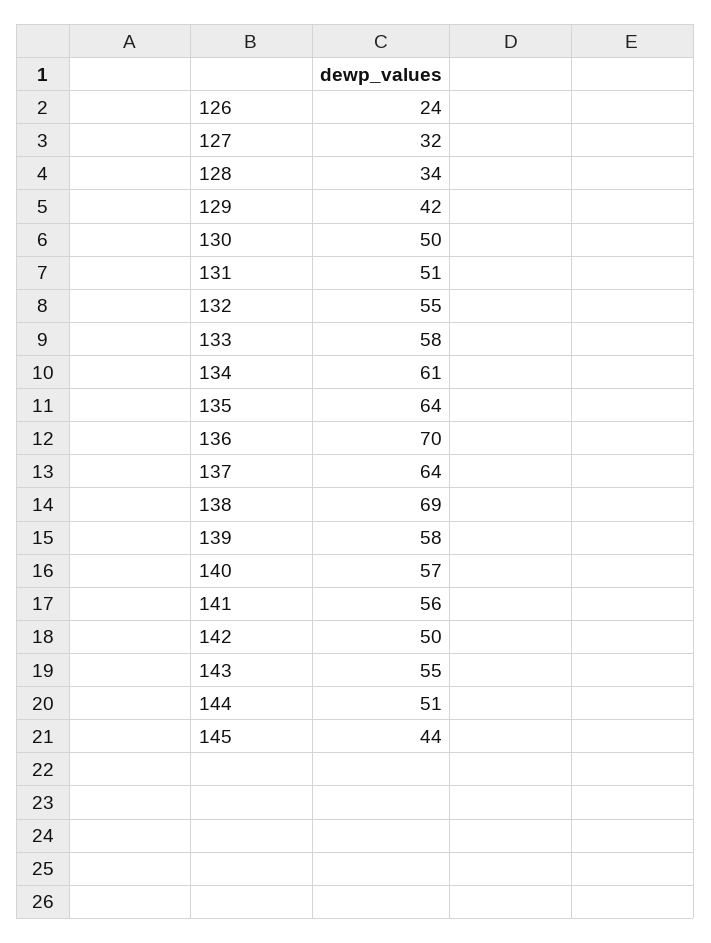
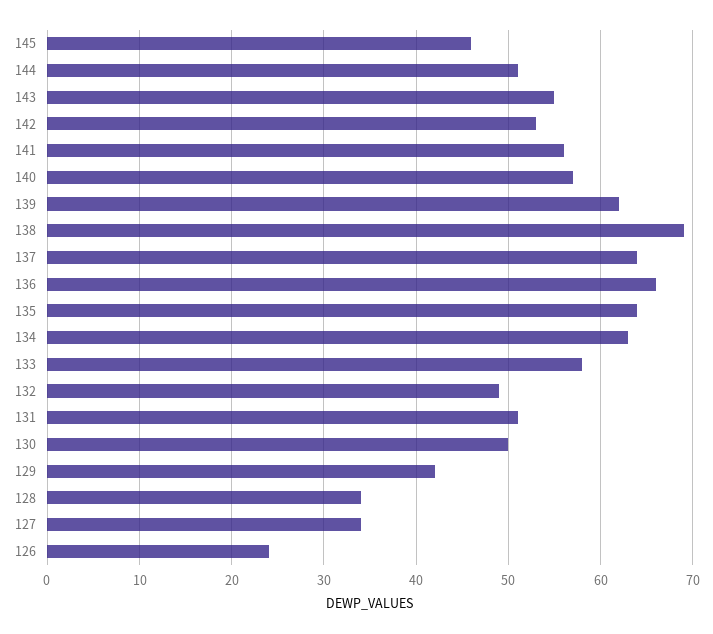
  {
    "126": 24,
-   "127": 32,
+   "127": 34,
    "128": 34,
    "129": 42,
    "130": 50,
    "131": 51,
-   "132": 55,
+   "132": 49,
    "133": 58,
-   "134": 61,
+   "134": 63,
    "135": 64,
-   "136": 70,
+   "136": 66,
    "137": 64,
    "138": 69,
-   "139": 58,
+   "139": 62,
    "140": 57,
    "141": 56,
-   "142": 50,
+   "142": 53,
    "143": 55,
    "144": 51,
-   "145": 44
+   "145": 46
  }

